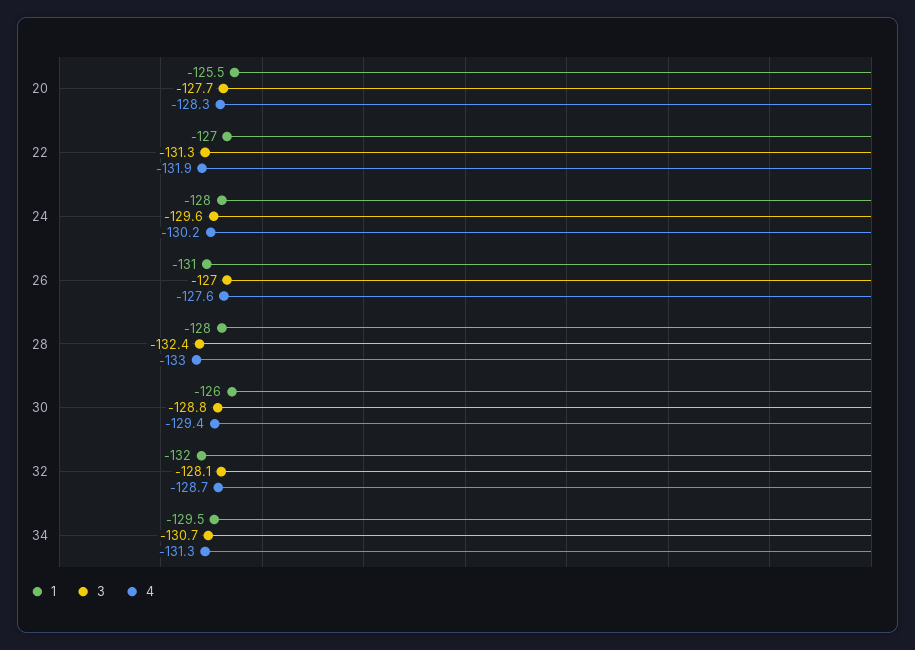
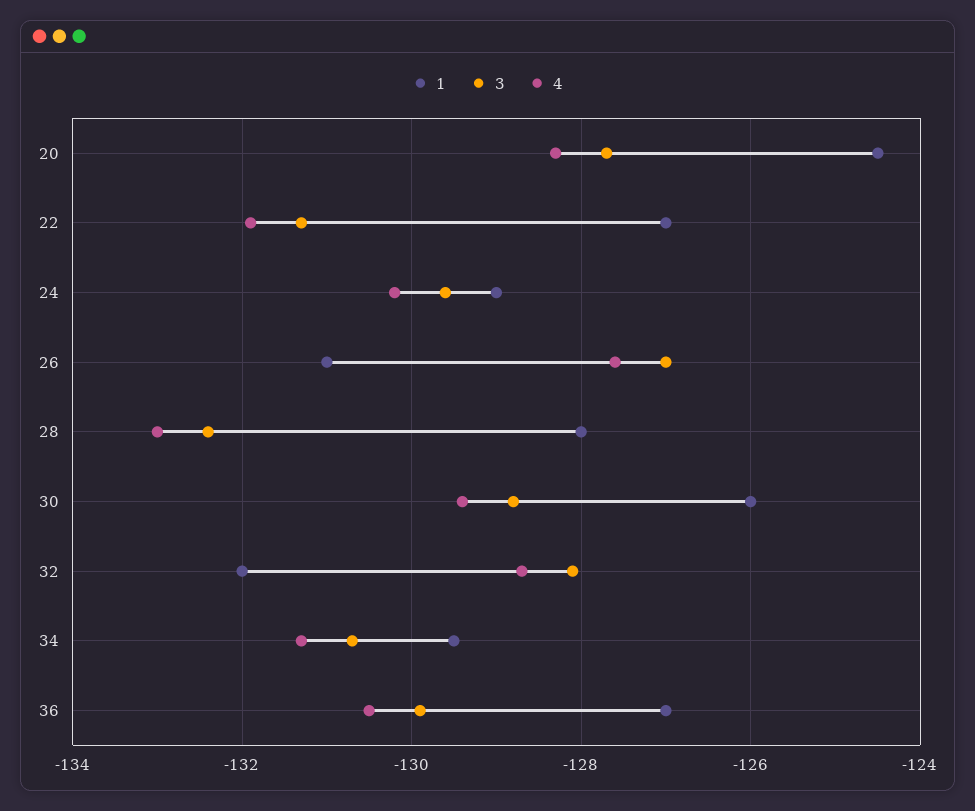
  {
    "1": {
-     "20": -125.5,
+     "20": -124.5,
      "22": -127,
-     "24": -128,
+     "24": -129,
      "26": -131,
      "28": -128,
      "30": -126,
      "32": -132,
-     "34": -129.5
+     "34": -129.5,
+     "36": -127
    },
    "3": {
      "20": -127.7,
      "22": -131.3,
      "24": -129.6,
      "26": -127,
      "28": -132.4,
      "30": -128.8,
      "32": -128.1,
-     "34": -130.7
+     "34": -130.7,
+     "36": -130
    },
    "4": {
      "20": -128.3,
      "22": -131.9,
      "24": -130.2,
      "26": -127.6,
      "28": -133,
      "30": -129.4,
      "32": -128.7,
-     "34": -131.3
+     "34": -131.3,
+     "36": -130.5
    }
  }

